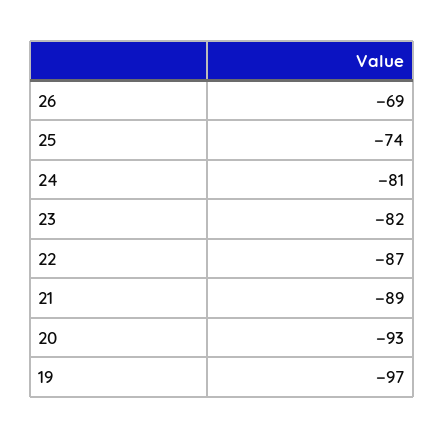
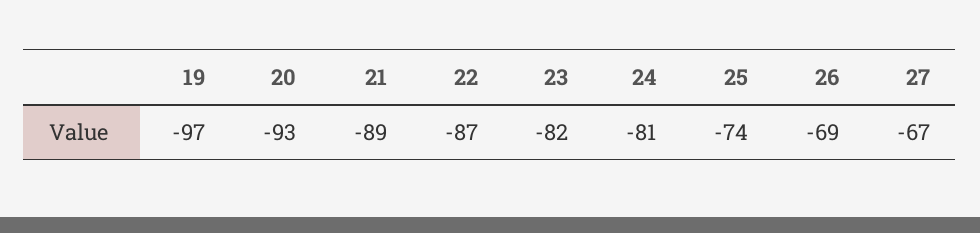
  {
    "26": -69,
    "25": -74,
    "24": -81,
    "23": -82,
    "22": -87,
    "21": -89,
    "20": -93,
-   "19": -97
+   "19": -97,
+   "27": -67
  }

